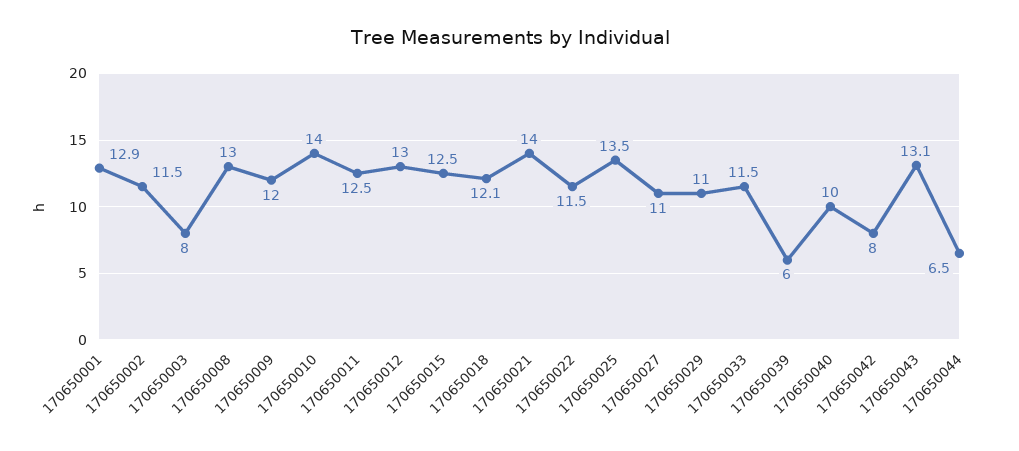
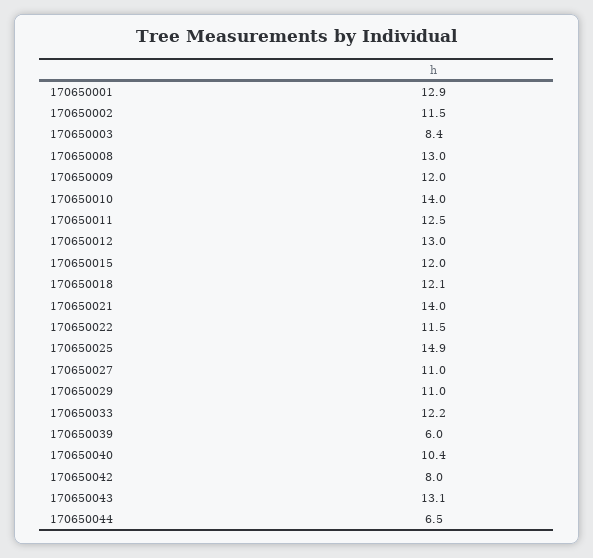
  {
    "170650001": 12.9,
    "170650002": 11.5,
-   "170650003": 8,
+   "170650003": 8.4,
    "170650008": 13,
    "170650009": 12,
    "170650010": 14,
    "170650011": 12.5,
    "170650012": 13,
-   "170650015": 12.5,
+   "170650015": 12,
    "170650018": 12.1,
    "170650021": 14,
    "170650022": 11.5,
-   "170650025": 13.5,
+   "170650025": 14.9,
    "170650027": 11,
    "170650029": 11,
-   "170650033": 11.5,
+   "170650033": 12.2,
    "170650039": 6,
-   "170650040": 10,
+   "170650040": 10.4,
    "170650042": 8,
    "170650043": 13.1,
    "170650044": 6.5
  }

